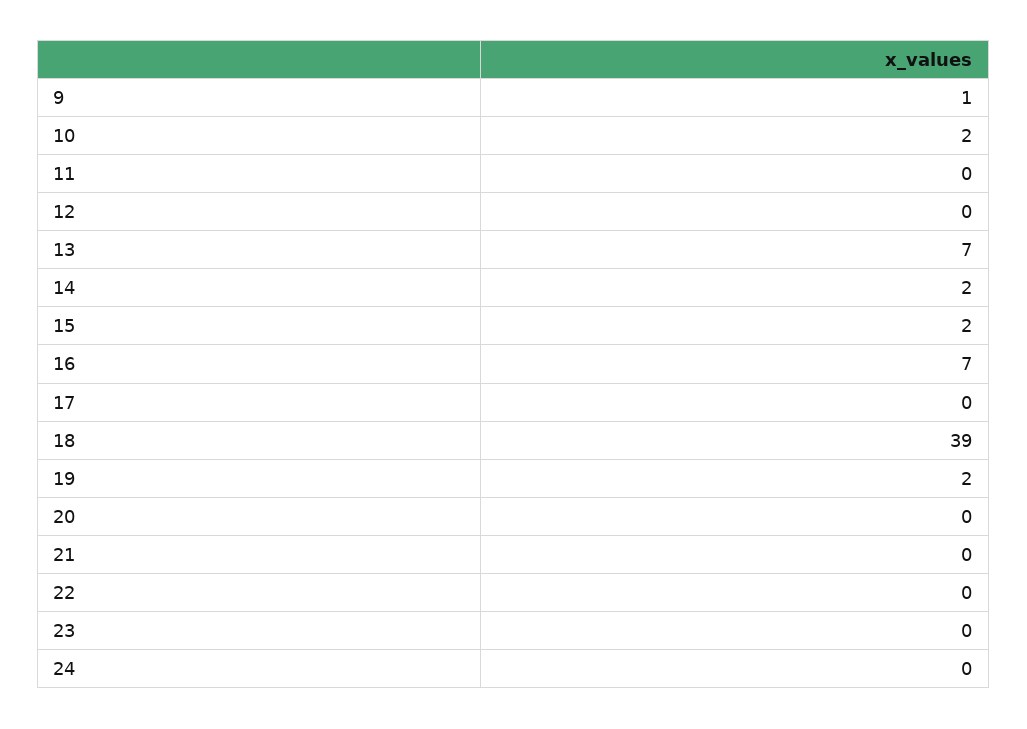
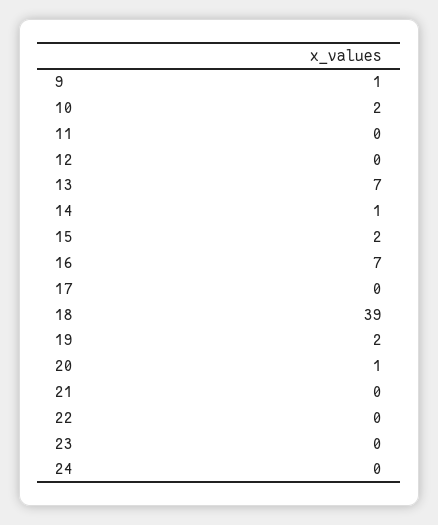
  {
    "9": 1,
    "10": 2,
    "11": 0,
    "12": 0,
    "13": 7,
-   "14": 2,
+   "14": 1,
    "15": 2,
    "16": 7,
    "17": 0,
    "18": 39,
    "19": 2,
-   "20": 0,
+   "20": 1,
    "21": 0,
    "22": 0,
    "23": 0,
    "24": 0
  }

